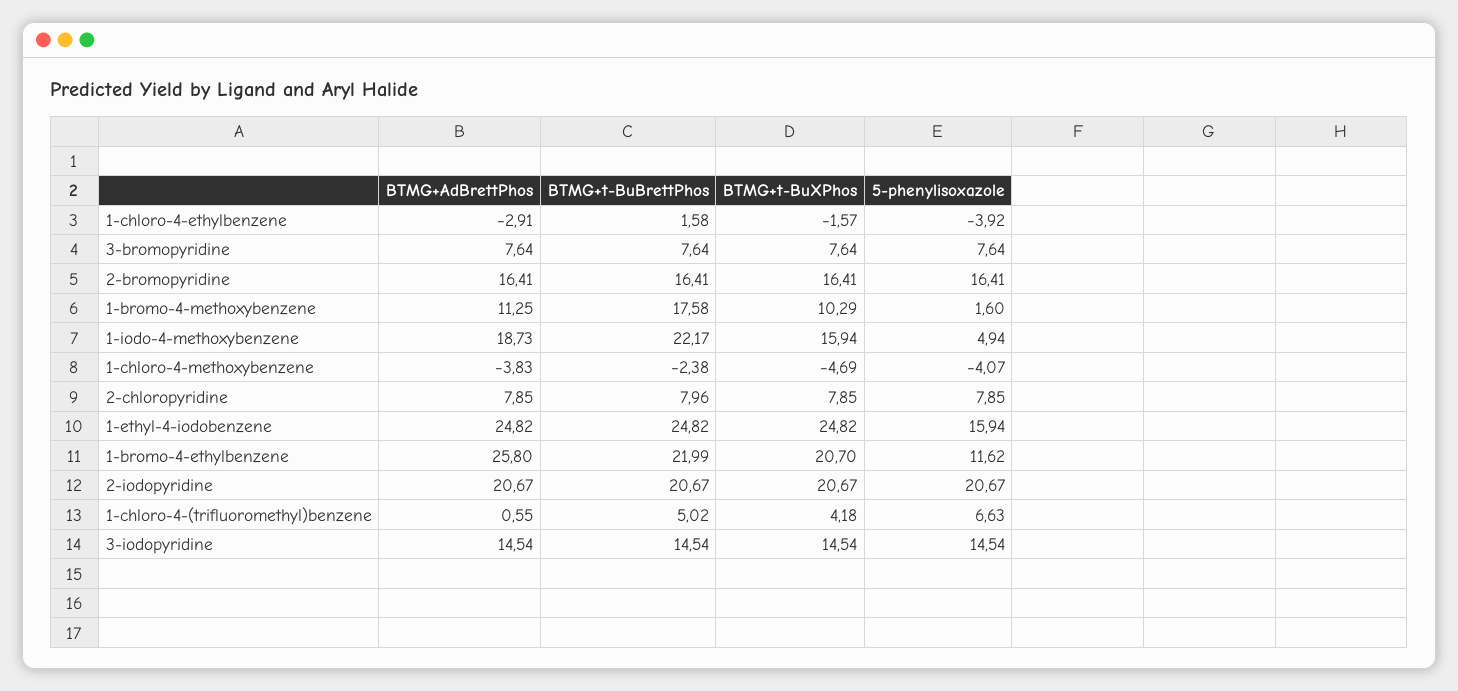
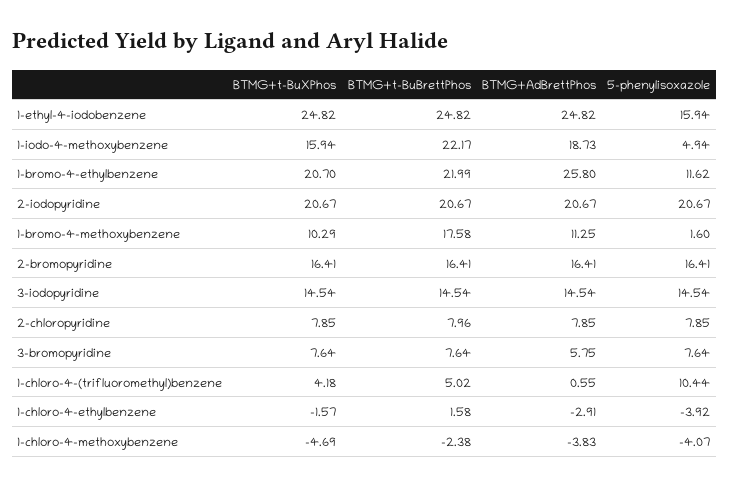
  {
    "BTMG+AdBrettPhos": {
      "1-chloro-4-ethylbenzene": -2.91,
-     "3-bromopyridine": 7.64,
+     "3-bromopyridine": 5.75,
      "2-bromopyridine": 16.41,
      "1-bromo-4-methoxybenzene": 11.25,
      "1-iodo-4-methoxybenzene": 18.73,
      "1-chloro-4-methoxybenzene": -3.83,
      "2-chloropyridine": 7.85,
      "1-ethyl-4-iodobenzene": 24.82,
      "1-bromo-4-ethylbenzene": 25.8,
      "2-iodopyridine": 20.67,
      "1-chloro-4-(trifluoromethyl)benzene": 0.55,
      "3-iodopyridine": 14.54
    },
    "BTMG+t-BuBrettPhos": {
      "1-chloro-4-ethylbenzene": 1.58,
      "3-bromopyridine": 7.64,
      "2-bromopyridine": 16.41,
      "1-bromo-4-methoxybenzene": 17.58,
      "1-iodo-4-methoxybenzene": 22.17,
      "1-chloro-4-methoxybenzene": -2.38,
      "2-chloropyridine": 7.96,
      "1-ethyl-4-iodobenzene": 24.82,
      "1-bromo-4-ethylbenzene": 21.99,
      "2-iodopyridine": 20.67,
      "1-chloro-4-(trifluoromethyl)benzene": 5.02,
      "3-iodopyridine": 14.54
    },
    "BTMG+t-BuXPhos": {
      "1-chloro-4-ethylbenzene": -1.57,
      "3-bromopyridine": 7.64,
      "2-bromopyridine": 16.41,
      "1-bromo-4-methoxybenzene": 10.29,
      "1-iodo-4-methoxybenzene": 15.94,
      "1-chloro-4-methoxybenzene": -4.69,
      "2-chloropyridine": 7.85,
      "1-ethyl-4-iodobenzene": 24.82,
      "1-bromo-4-ethylbenzene": 20.7,
      "2-iodopyridine": 20.67,
      "1-chloro-4-(trifluoromethyl)benzene": 4.18,
      "3-iodopyridine": 14.54
    },
    "5-phenylisoxazole": {
      "1-chloro-4-ethylbenzene": -3.92,
      "3-bromopyridine": 7.64,
      "2-bromopyridine": 16.41,
      "1-bromo-4-methoxybenzene": 1.6,
      "1-iodo-4-methoxybenzene": 4.94,
      "1-chloro-4-methoxybenzene": -4.07,
      "2-chloropyridine": 7.85,
      "1-ethyl-4-iodobenzene": 15.94,
      "1-bromo-4-ethylbenzene": 11.62,
      "2-iodopyridine": 20.67,
-     "1-chloro-4-(trifluoromethyl)benzene": 6.63,
+     "1-chloro-4-(trifluoromethyl)benzene": 10.44,
      "3-iodopyridine": 14.54
    }
  }

